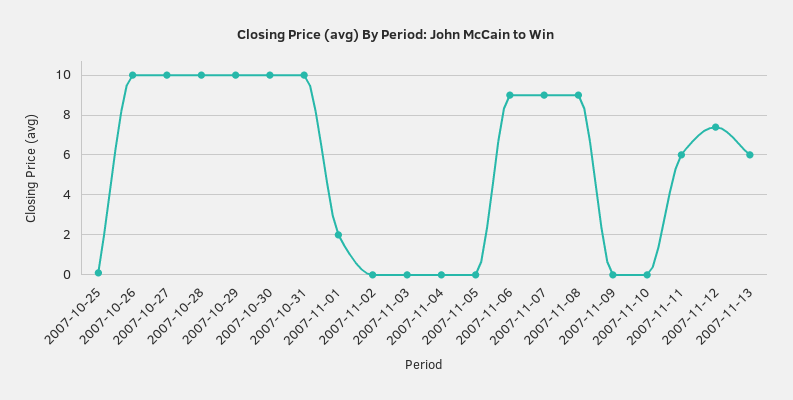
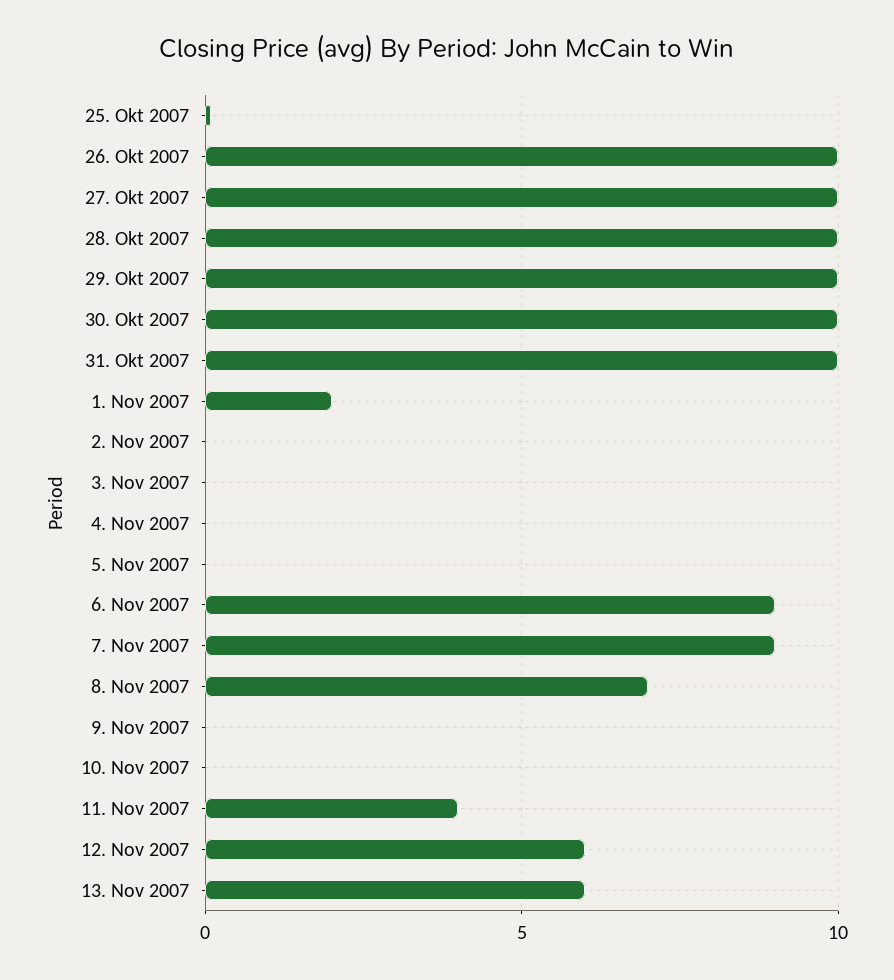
  {
    "2007-10-25": 0,
    "2007-10-26": 10,
    "2007-10-27": 10,
    "2007-10-28": 10,
    "2007-10-29": 10,
    "2007-10-30": 10,
    "2007-10-31": 10,
    "2007-11-01": 2,
    "2007-11-02": 0,
    "2007-11-03": 0,
    "2007-11-04": 0,
    "2007-11-05": 0,
    "2007-11-06": 9,
    "2007-11-07": 9,
-   "2007-11-08": 9,
+   "2007-11-08": 7,
    "2007-11-09": 0,
    "2007-11-10": 0,
-   "2007-11-11": 6,
+   "2007-11-11": 4,
-   "2007-11-12": 7.5,
+   "2007-11-12": 6,
    "2007-11-13": 6
  }

